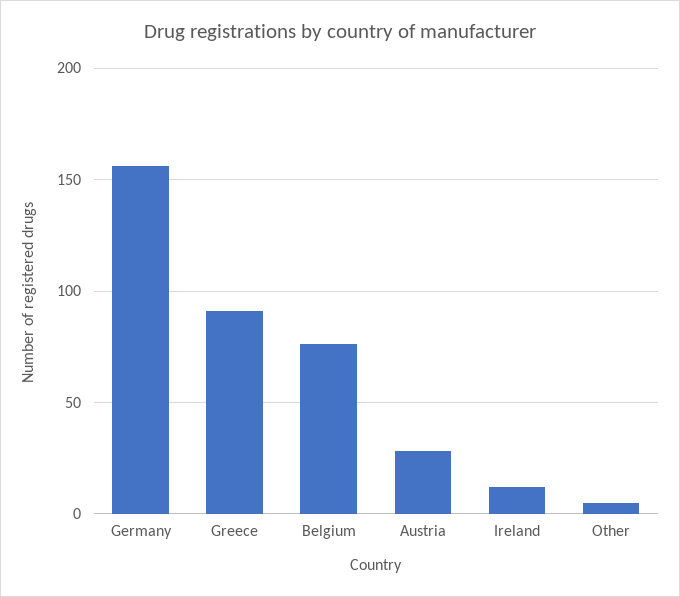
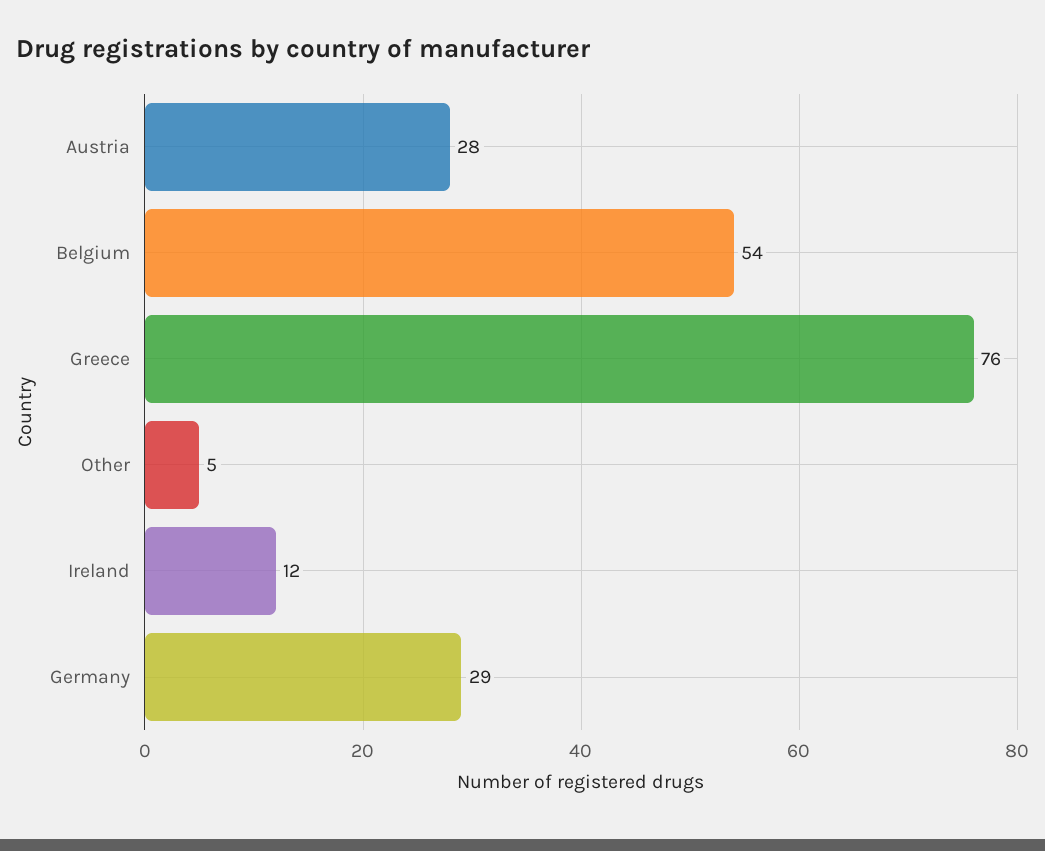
  {
-   "Germany": 155,
+   "Germany": 29,
-   "Greece": 90,
+   "Greece": 76,
-   "Belgium": 75,
+   "Belgium": 54,
    "Austria": 28,
    "Ireland": 12,
    "Other": 5
  }

